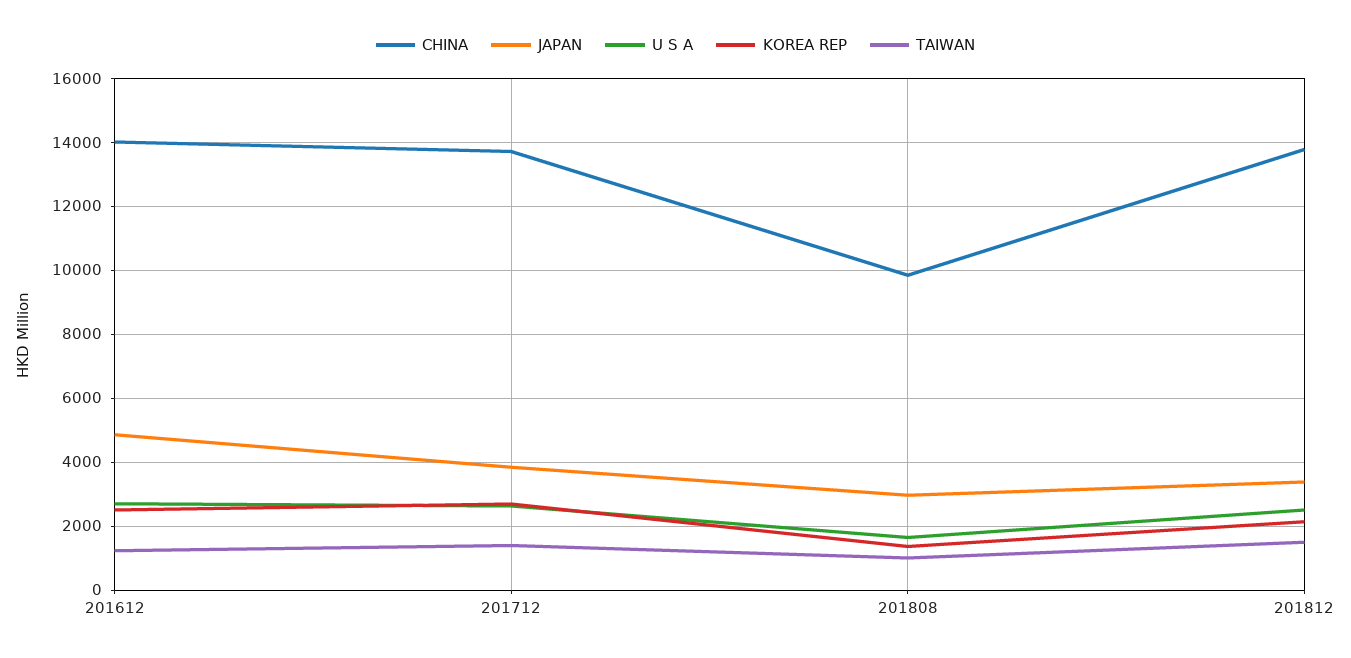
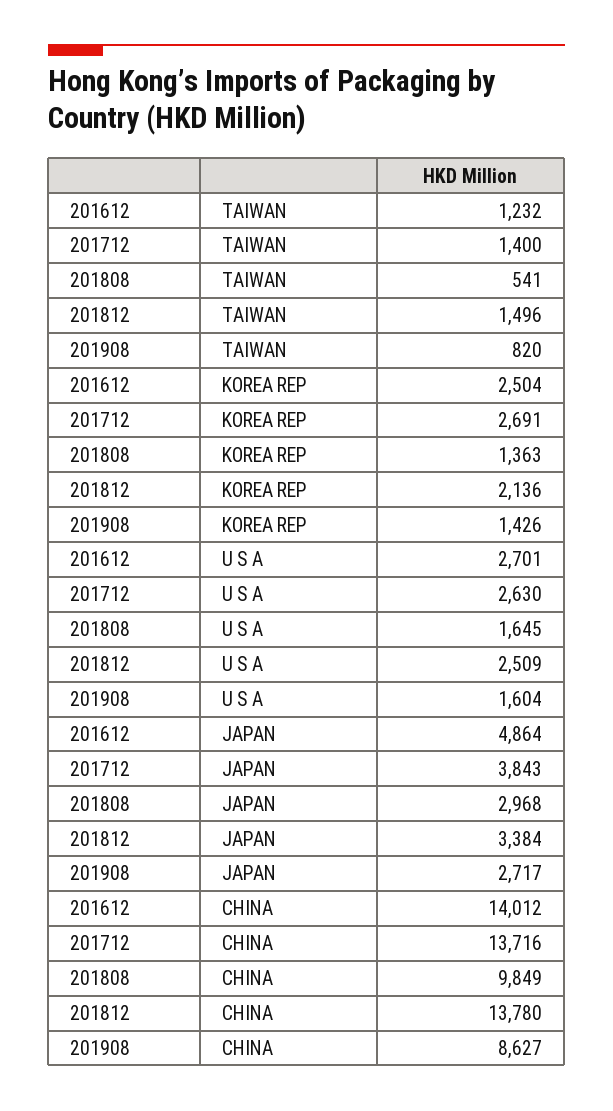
  {
    "CHINA": {
      "201612": 14012,
      "201712": 13716,
      "201808": 9849,
-     "201812": 13780
+     "201812": 13780,
+     "201908": 8627
    },
    "JAPAN": {
      "201612": 4864,
      "201712": 3843,
      "201808": 2968,
-     "201812": 3384
+     "201812": 3384,
+     "201908": 2717
    },
    "U S A": {
      "201612": 2701,
      "201712": 2630,
      "201808": 1645,
-     "201812": 2509
+     "201812": 2509,
+     "201908": 1604
    },
    "KOREA REP": {
      "201612": 2504,
      "201712": 2691,
      "201808": 1363,
-     "201812": 2136
+     "201812": 2136,
+     "201908": 1426
    },
    "TAIWAN": {
      "201612": 1232,
      "201712": 1400,
-     "201808": 1000,
+     "201808": 541,
-     "201812": 1496
+     "201812": 1496,
+     "201908": 820
    }
  }

